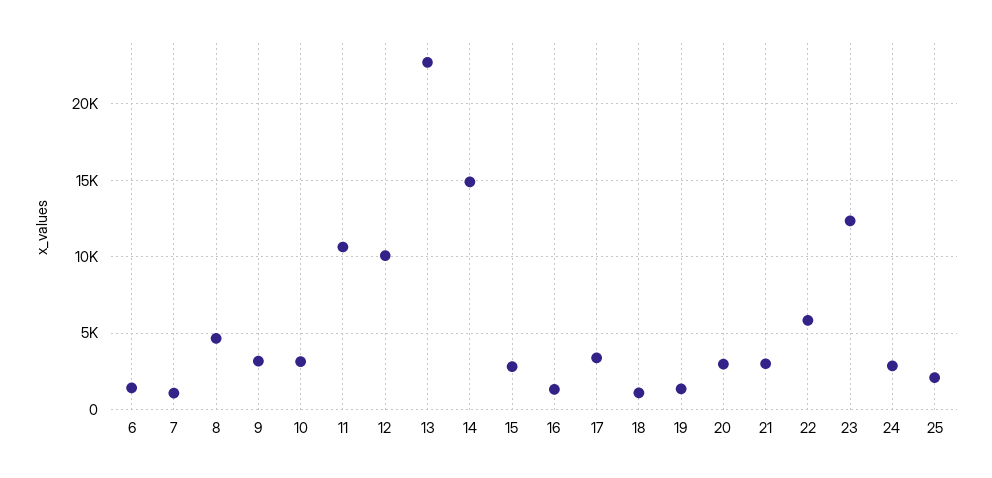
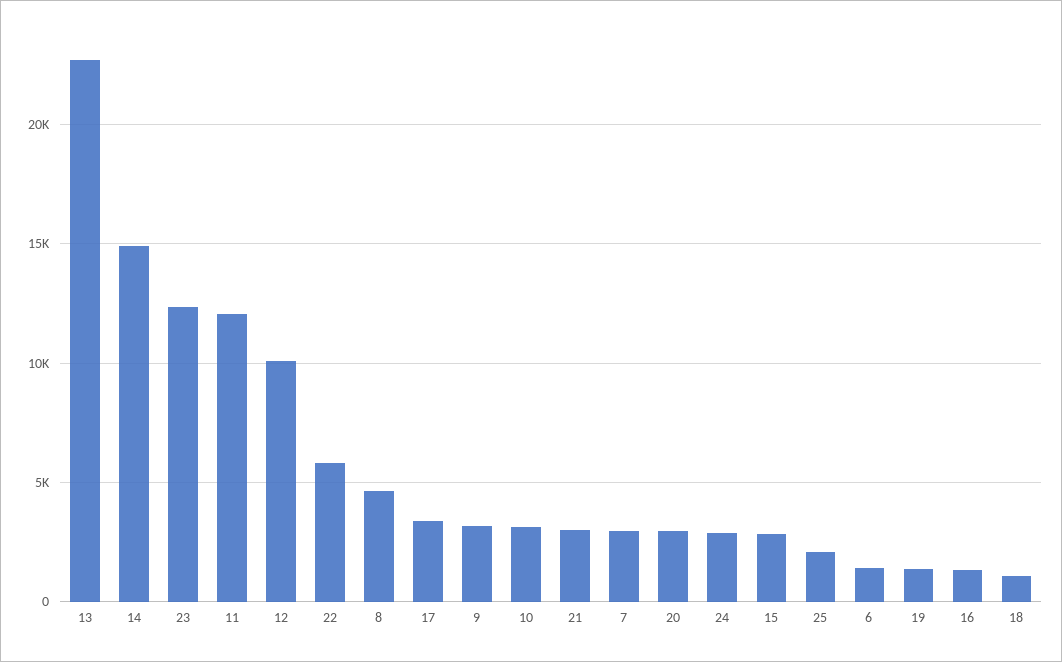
  {
    "6": 1500,
-   "7": 1000,
+   "7": 3000,
    "8": 4500,
    "9": 3000,
    "10": 3000,
-   "11": 10500,
+   "11": 12000,
    "12": 10000,
    "13": 22500,
    "14": 15000,
    "15": 3000,
    "16": 1500,
    "17": 3500,
    "18": 1000,
    "19": 1500,
    "20": 3000,
    "21": 3000,
    "22": 6000,
    "23": 12500,
    "24": 3000,
    "25": 2000
  }

